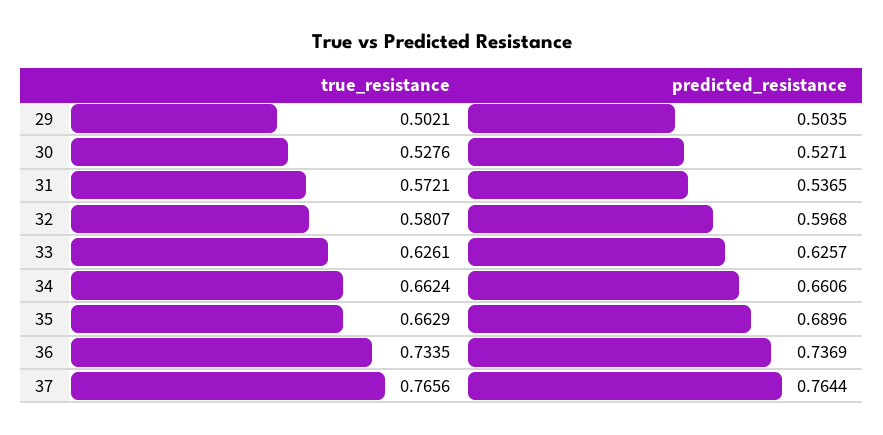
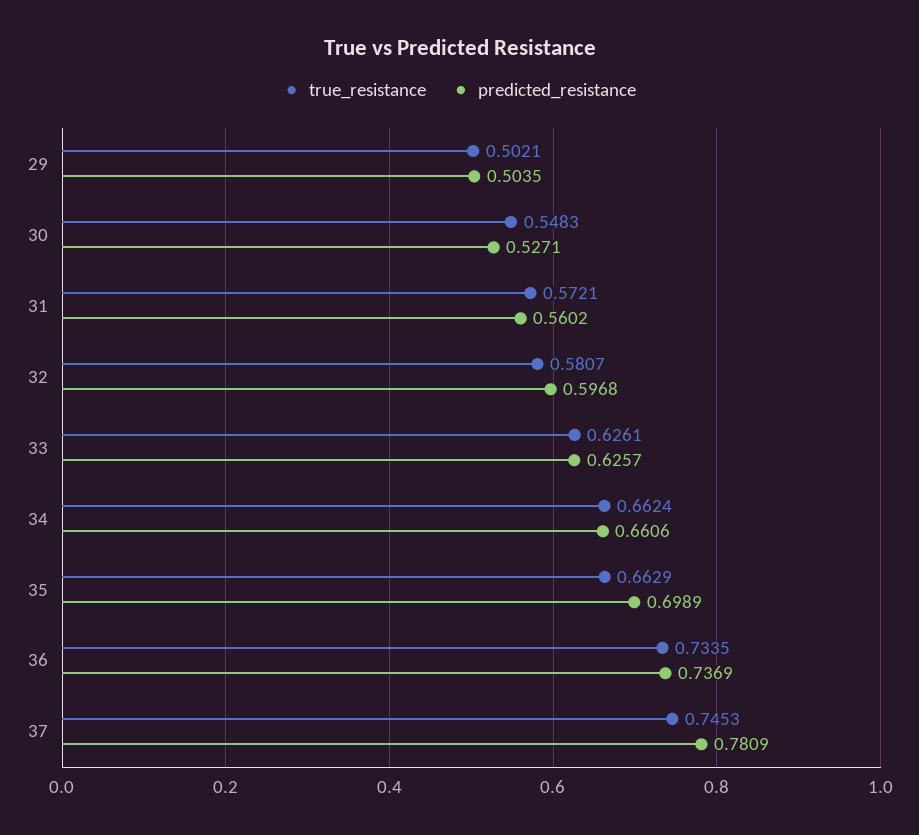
  {
    "true_resistance": {
      "29": 0.5021,
-     "30": 0.5276,
+     "30": 0.5483,
      "31": 0.5721,
      "32": 0.5807,
      "33": 0.6261,
      "34": 0.6624,
      "35": 0.6629,
      "36": 0.7335,
-     "37": 0.7656
+     "37": 0.7453
    },
    "predicted_resistance": {
      "29": 0.5035,
      "30": 0.5271,
-     "31": 0.5365,
+     "31": 0.5602,
      "32": 0.5968,
      "33": 0.6257,
      "34": 0.6606,
-     "35": 0.6896,
+     "35": 0.6989,
      "36": 0.7369,
-     "37": 0.7644
+     "37": 0.7809
    }
  }

